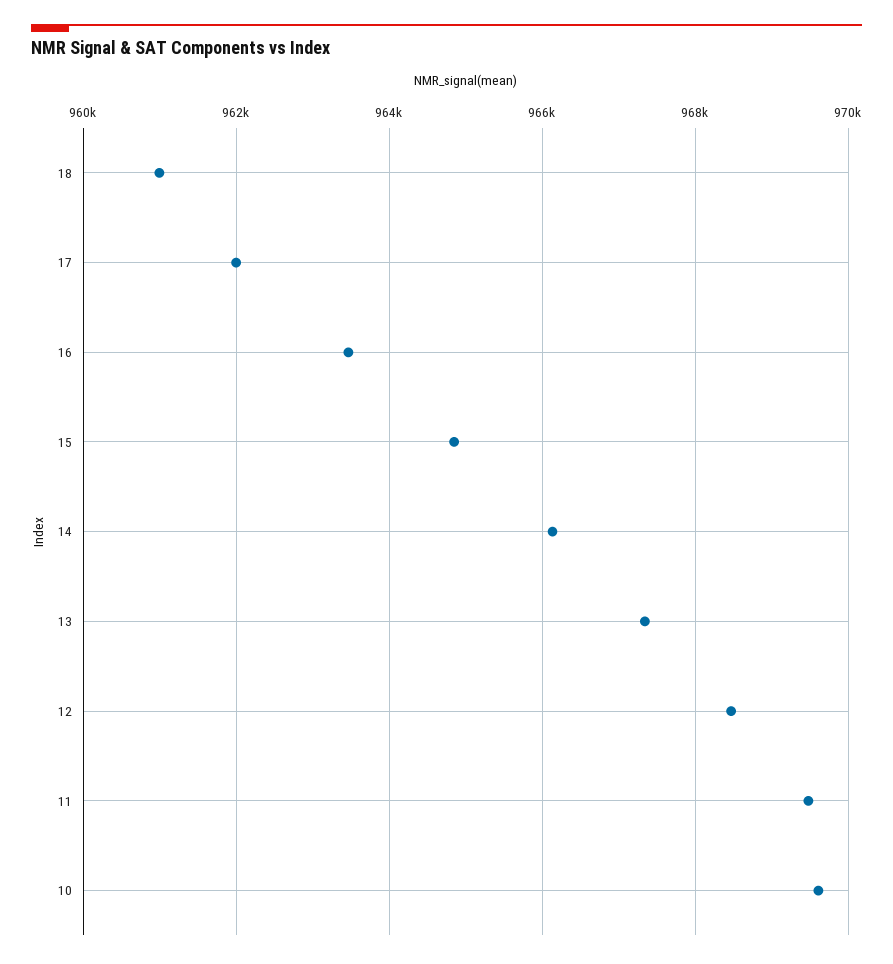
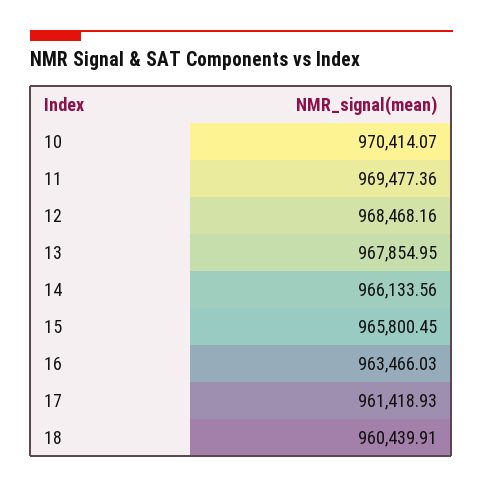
  {
-   "18": 961000,
+   "18": 960439.91,
-   "17": 962000,
+   "17": 961418.93,
    "16": 963466.03,
-   "15": 964800,
+   "15": 965800.45,
    "14": 966133.56,
-   "13": 967400,
+   "13": 967854.95,
    "12": 968468.16,
    "11": 969477.36,
-   "10": 969600
+   "10": 970414.07
  }

